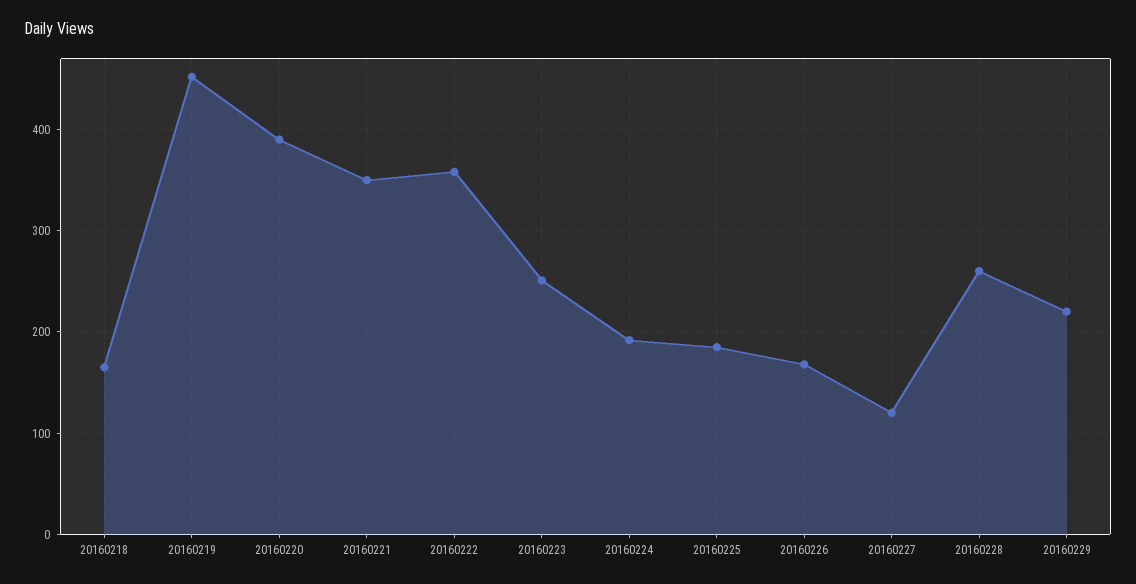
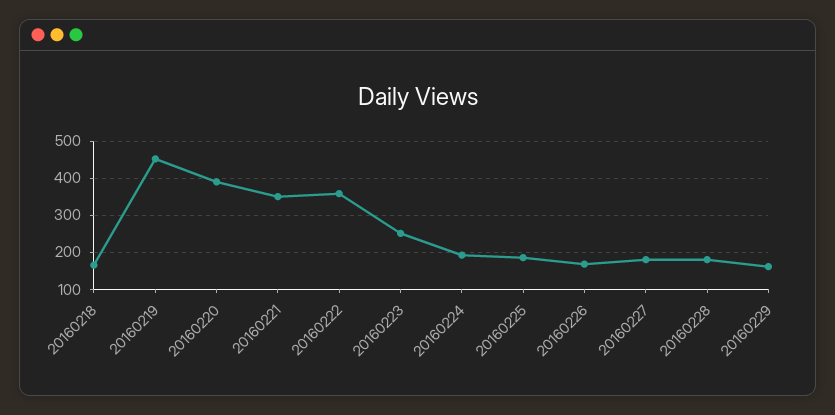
  {
    "20160218": 170,
    "20160219": 450,
    "20160220": 390,
    "20160221": 350,
    "20160222": 360,
    "20160223": 250,
    "20160224": 190,
    "20160225": 190,
    "20160226": 170,
-   "20160227": 120,
+   "20160227": 180,
-   "20160228": 260,
+   "20160228": 180,
-   "20160229": 220
+   "20160229": 160
  }

